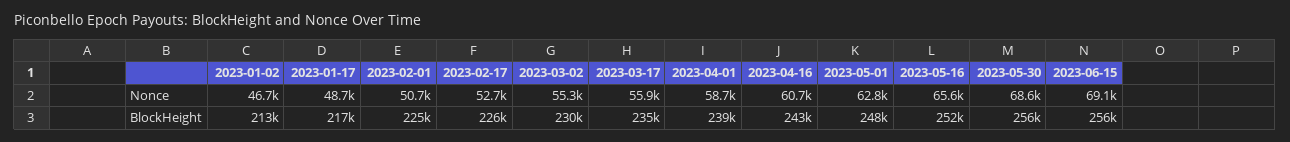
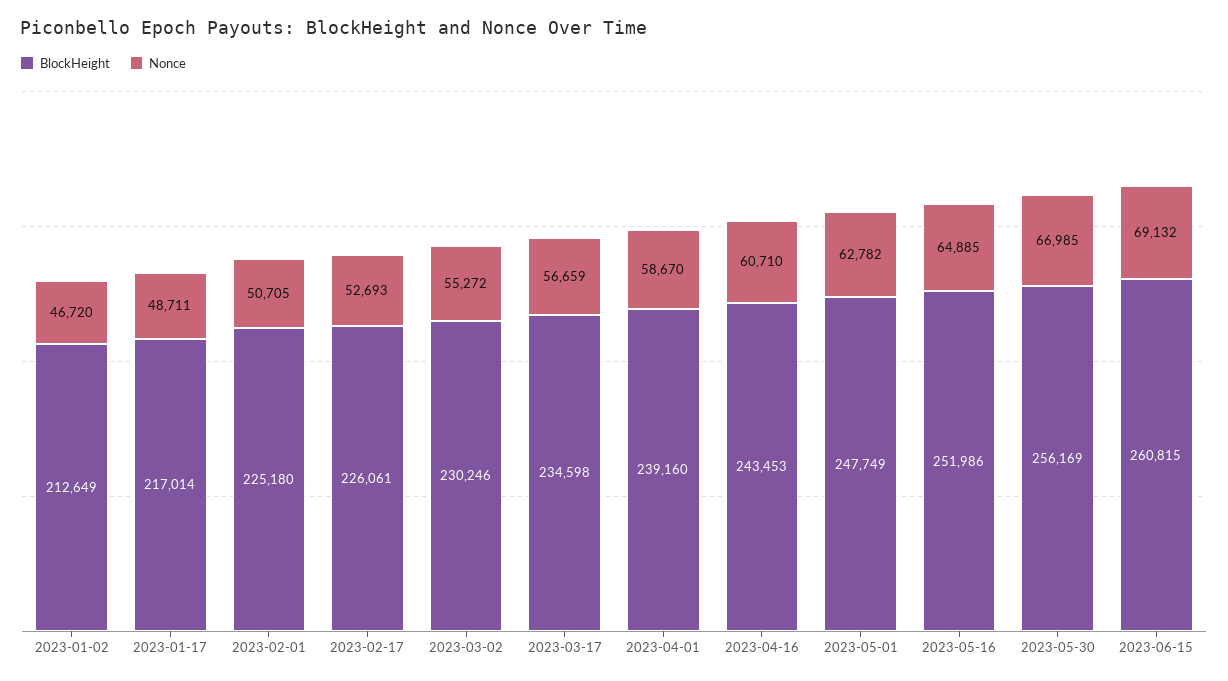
  {
    "Nonce": {
      "2023-01-02": 46720,
      "2023-01-17": 48711,
      "2023-02-01": 50705,
      "2023-02-17": 52693,
      "2023-03-02": 55272,
-     "2023-03-17": 55900,
+     "2023-03-17": 56659,
      "2023-04-01": 58670,
      "2023-04-16": 60710,
      "2023-05-01": 62782,
-     "2023-05-16": 65600,
+     "2023-05-16": 64885,
-     "2023-05-30": 68600,
+     "2023-05-30": 66985,
      "2023-06-15": 69132
    },
    "BlockHeight": {
      "2023-01-02": 212649,
      "2023-01-17": 217014,
      "2023-02-01": 225180,
      "2023-02-17": 226061,
      "2023-03-02": 230246,
      "2023-03-17": 234598,
      "2023-04-01": 239160,
      "2023-04-16": 243453,
      "2023-05-01": 247749,
      "2023-05-16": 251986,
      "2023-05-30": 256169,
-     "2023-06-15": 256000
+     "2023-06-15": 260815
    }
  }

